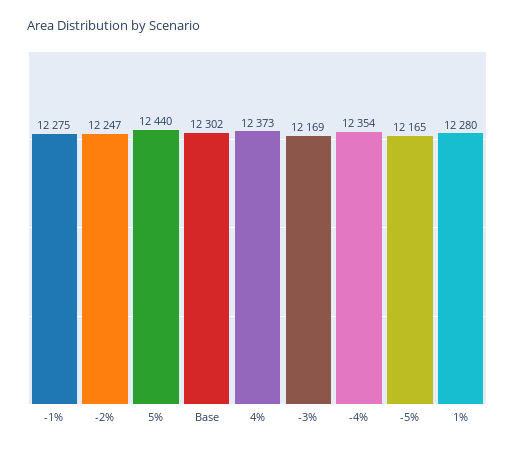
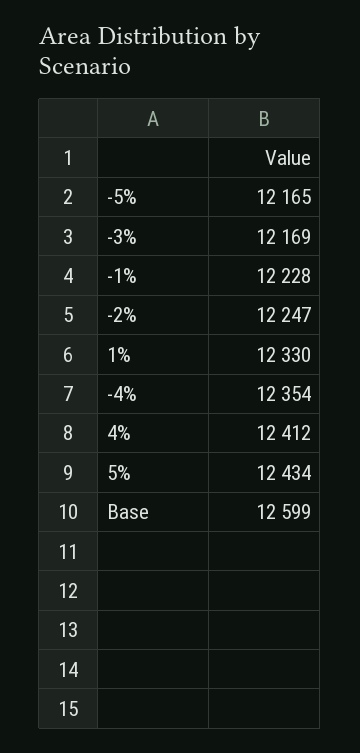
  {
-   "-1%": 12275,
+   "-1%": 12228,
    "-2%": 12247,
-   "5%": 12440,
+   "5%": 12434,
-   "Base": 12302,
+   "Base": 12599,
-   "4%": 12373,
+   "4%": 12412,
    "-3%": 12169,
    "-4%": 12354,
    "-5%": 12165,
-   "1%": 12280
+   "1%": 12330
  }

